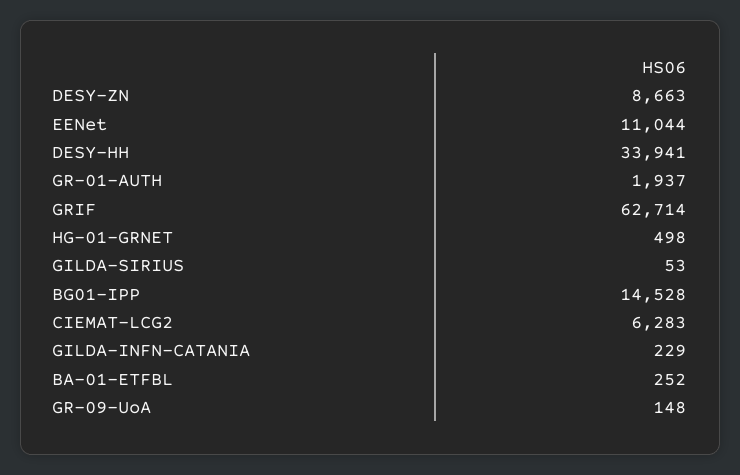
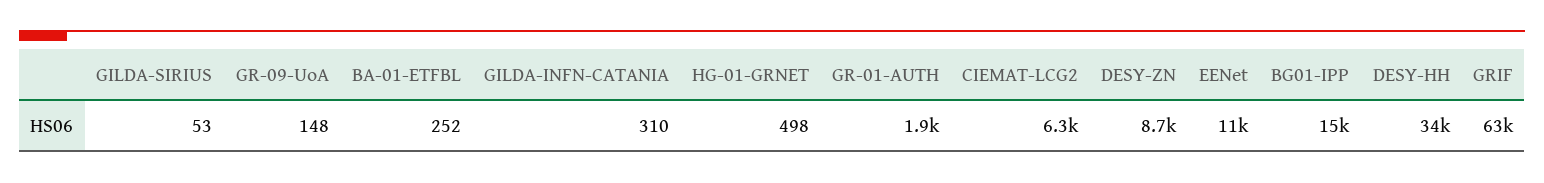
  {
    "DESY-ZN": 8663,
    "EENet": 11044,
    "DESY-HH": 33941,
    "GR-01-AUTH": 1937,
    "GRIF": 62714,
    "HG-01-GRNET": 498,
    "GILDA-SIRIUS": 53,
    "BG01-IPP": 14528,
    "CIEMAT-LCG2": 6283,
-   "GILDA-INFN-CATANIA": 229,
+   "GILDA-INFN-CATANIA": 310,
    "BA-01-ETFBL": 252,
    "GR-09-UoA": 148
  }

